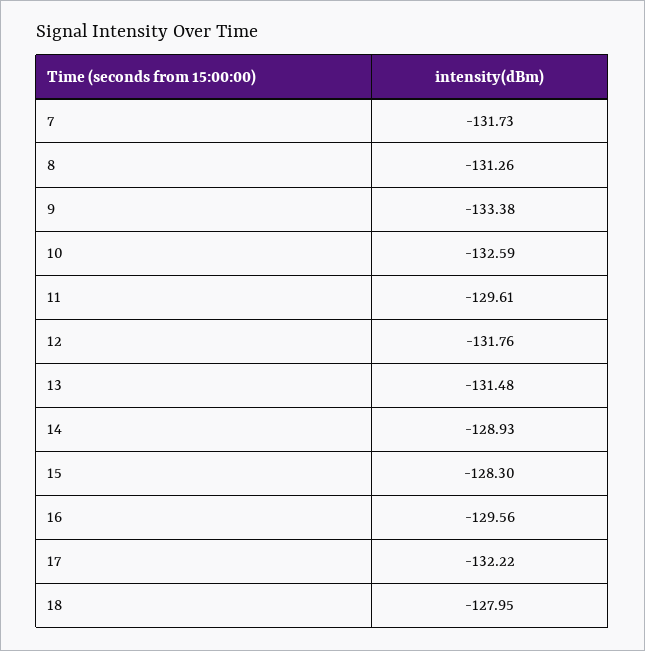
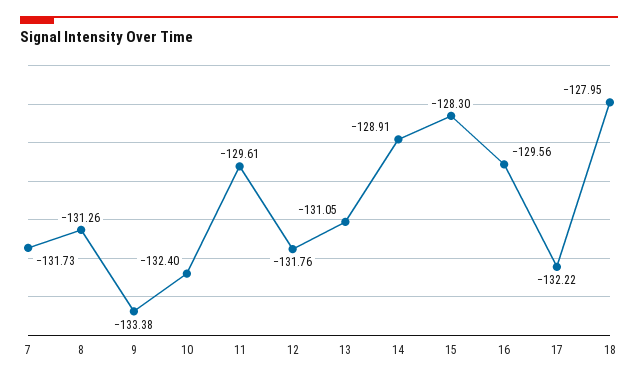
  {
    "7": -131.73,
    "8": -131.26,
    "9": -133.38,
-   "10": -132.59,
+   "10": -132.4,
    "11": -129.61,
    "12": -131.76,
-   "13": -131.48,
+   "13": -131.05,
-   "14": -128.93,
+   "14": -128.91,
    "15": -128.3,
    "16": -129.56,
    "17": -132.22,
    "18": -127.95
  }

